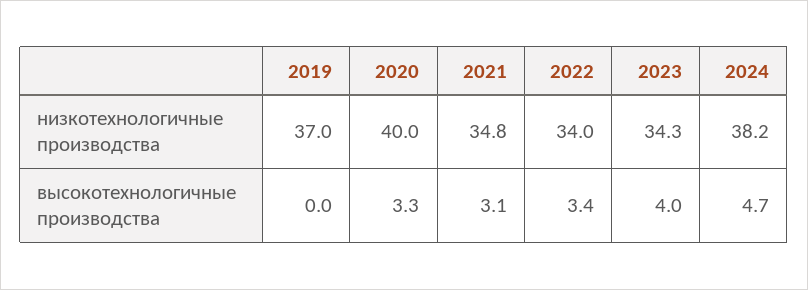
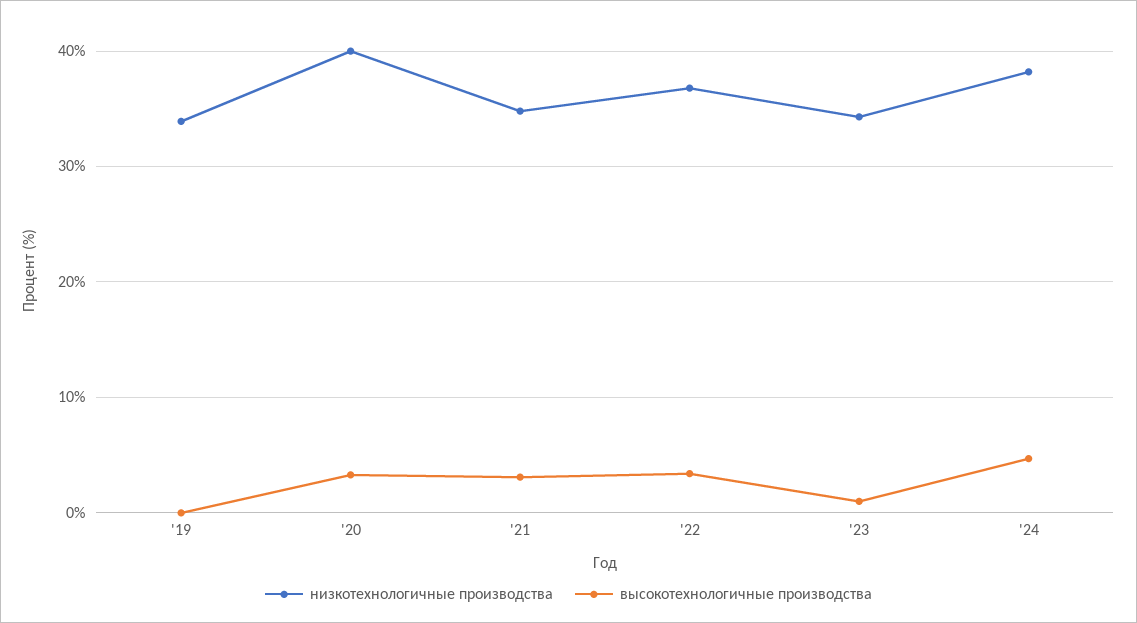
  {
    "низкотехнологичные производства": {
-     "2019": 37,
+     "2019": 34,
      "2020": 40,
      "2021": 34.8,
-     "2022": 34,
+     "2022": 37,
      "2023": 34.3,
      "2024": 38.2
    },
    "высокотехнологичные производства": {
      "2019": 0,
      "2020": 3.3,
      "2021": 3.1,
      "2022": 3.4,
-     "2023": 4,
+     "2023": 1,
      "2024": 4.7
    }
  }

